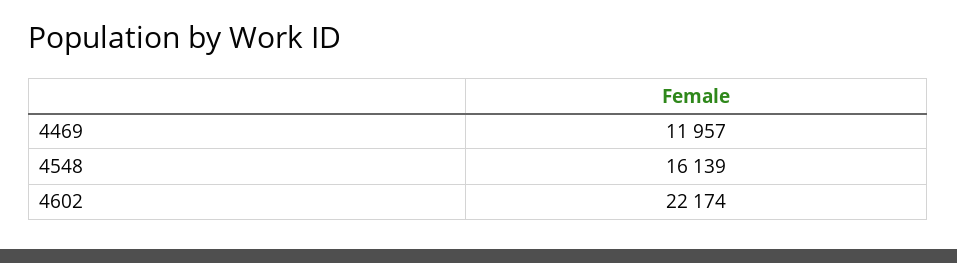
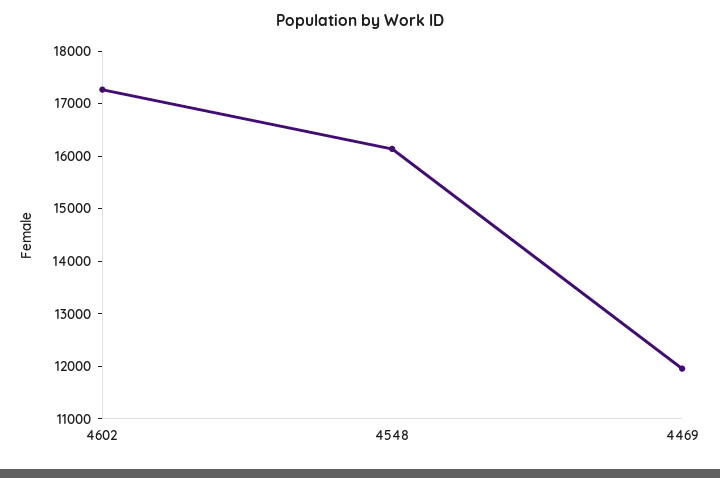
  {
    "4469": 11957,
    "4548": 16139,
-   "4602": 22174
+   "4602": 17200
  }

